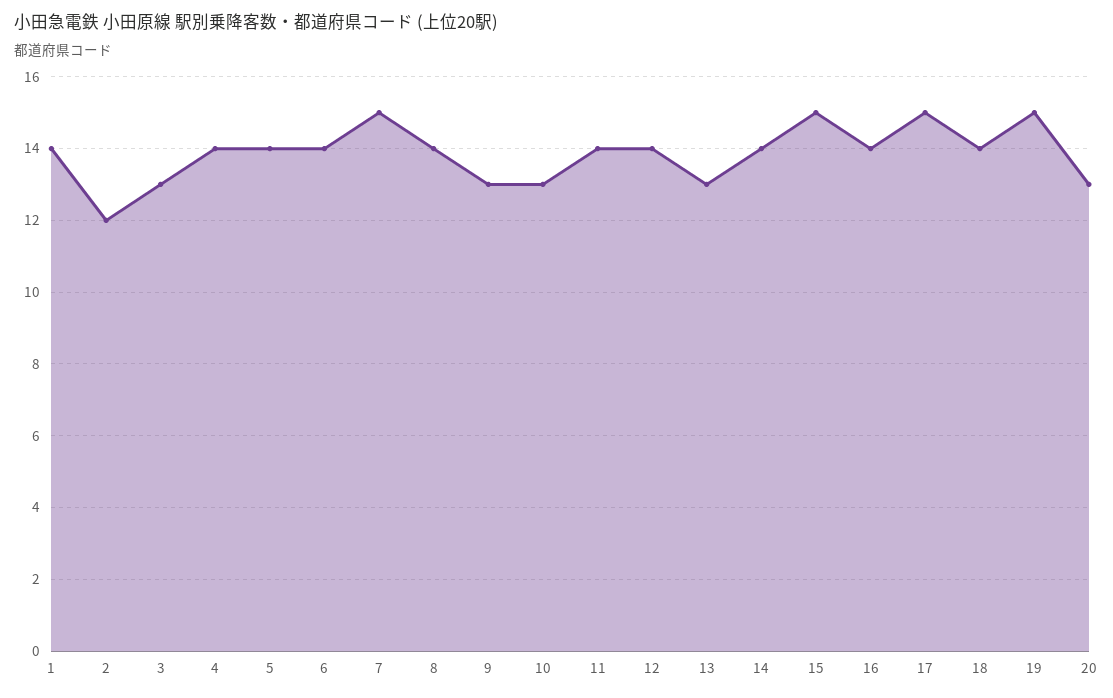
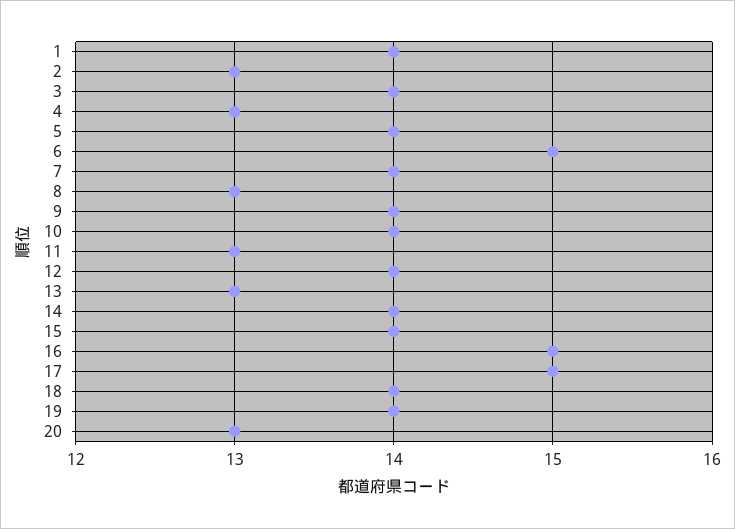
  {
    "1": 14,
-   "2": 12,
+   "2": 13,
-   "3": 13,
+   "3": 14,
-   "4": 14,
+   "4": 13,
    "5": 14,
-   "6": 14,
+   "6": 15,
-   "7": 15,
+   "7": 14,
-   "8": 14,
+   "8": 13,
-   "9": 13,
+   "9": 14,
-   "10": 13,
+   "10": 14,
-   "11": 14,
+   "11": 13,
    "12": 14,
    "13": 13,
    "14": 14,
-   "15": 15,
+   "15": 14,
-   "16": 14,
+   "16": 15,
    "17": 15,
    "18": 14,
-   "19": 15,
+   "19": 14,
    "20": 13
  }

